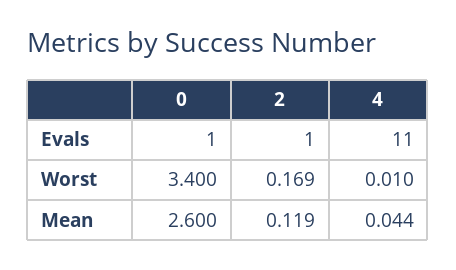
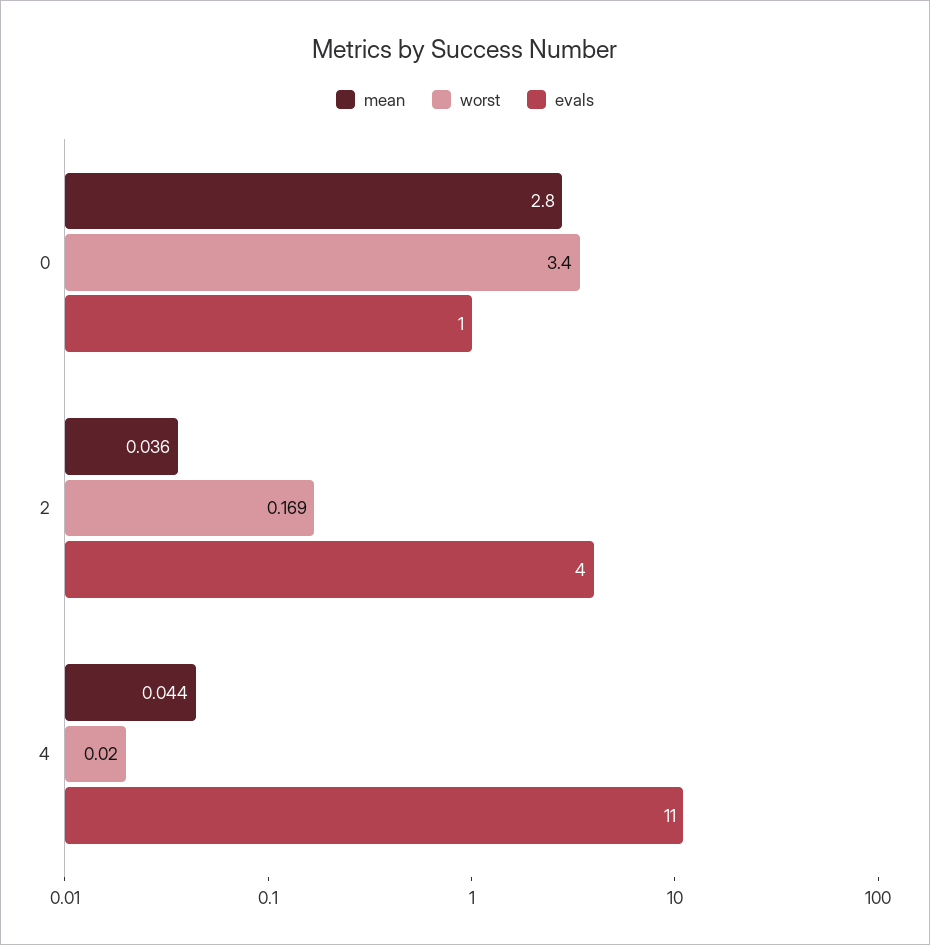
  {
    "Evals": {
      "0": 1,
-     "2": 1,
+     "2": 4,
      "4": 11
    },
    "Worst": {
      "0": 3.4,
      "2": 0.169,
-     "4": 0.01
+     "4": 0.02
    },
    "Mean": {
-     "0": 2.6,
+     "0": 2.8,
-     "2": 0.119,
+     "2": 0.036,
      "4": 0.044
    }
  }

